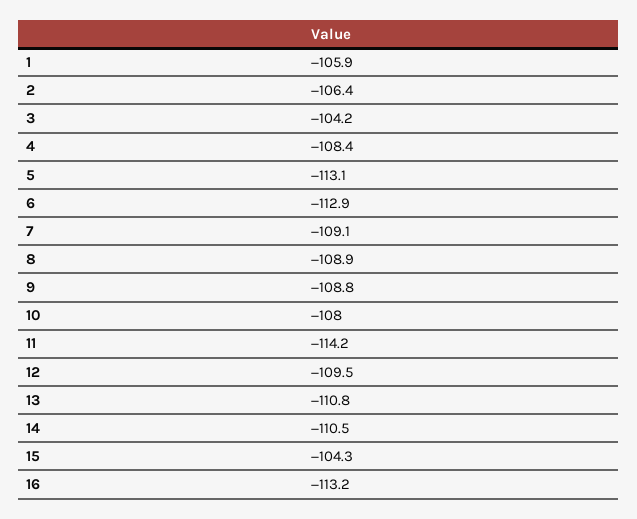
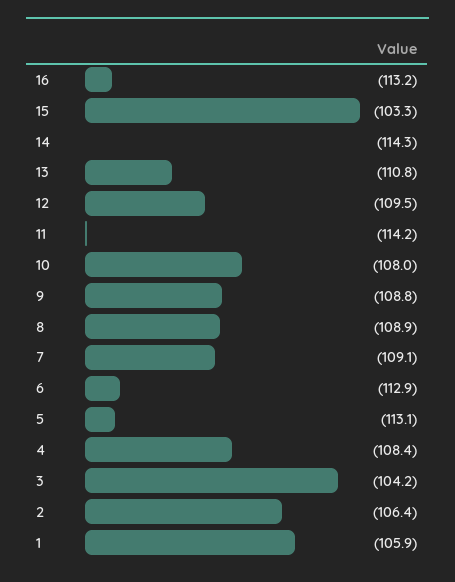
  {
    "1": -105.9,
    "2": -106.4,
    "3": -104.2,
    "4": -108.4,
    "5": -113.1,
    "6": -112.9,
    "7": -109.1,
    "8": -108.9,
    "9": -108.8,
    "10": -108,
    "11": -114.2,
    "12": -109.5,
    "13": -110.8,
-   "14": -110.5,
+   "14": -114.3,
-   "15": -104.3,
+   "15": -103.3,
    "16": -113.2
  }

